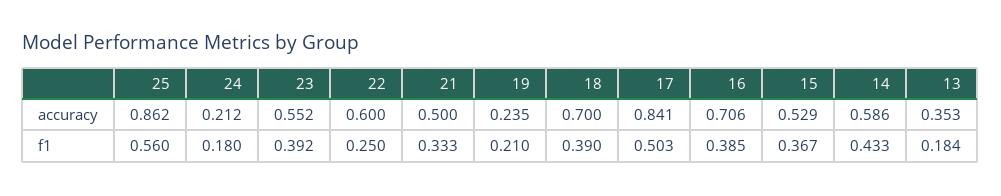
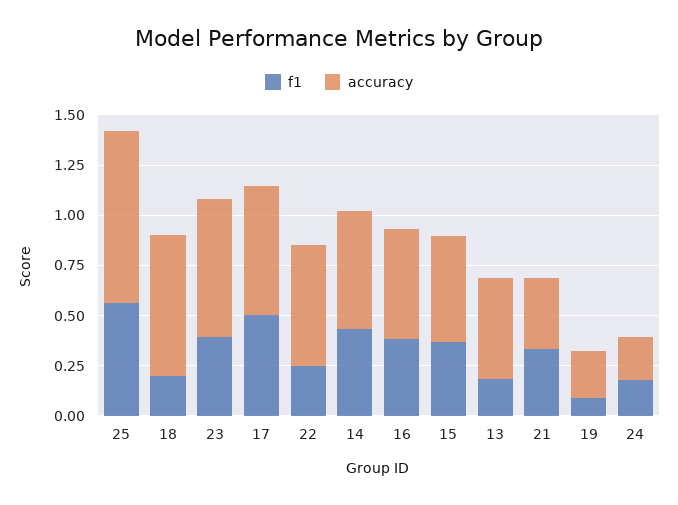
  {
    "accuracy": {
      "25": 0.862,
      "24": 0.212,
-     "23": 0.552,
+     "23": 0.7,
      "22": 0.6,
-     "21": 0.5,
+     "21": 0.35,
      "19": 0.235,
      "18": 0.7,
-     "17": 0.841,
+     "17": 0.65,
-     "16": 0.706,
+     "16": 0.55,
      "15": 0.529,
      "14": 0.586,
-     "13": 0.353
+     "13": 0.5
    },
    "f1": {
      "25": 0.56,
      "24": 0.18,
      "23": 0.392,
      "22": 0.25,
      "21": 0.333,
-     "19": 0.21,
+     "19": 0.1,
-     "18": 0.39,
+     "18": 0.2,
      "17": 0.503,
      "16": 0.385,
      "15": 0.367,
      "14": 0.433,
      "13": 0.184
    }
  }

